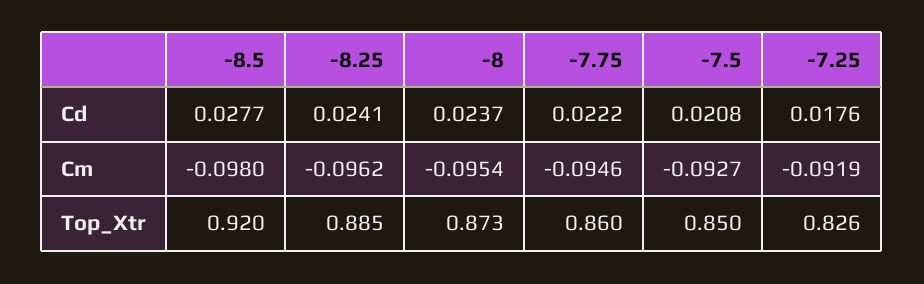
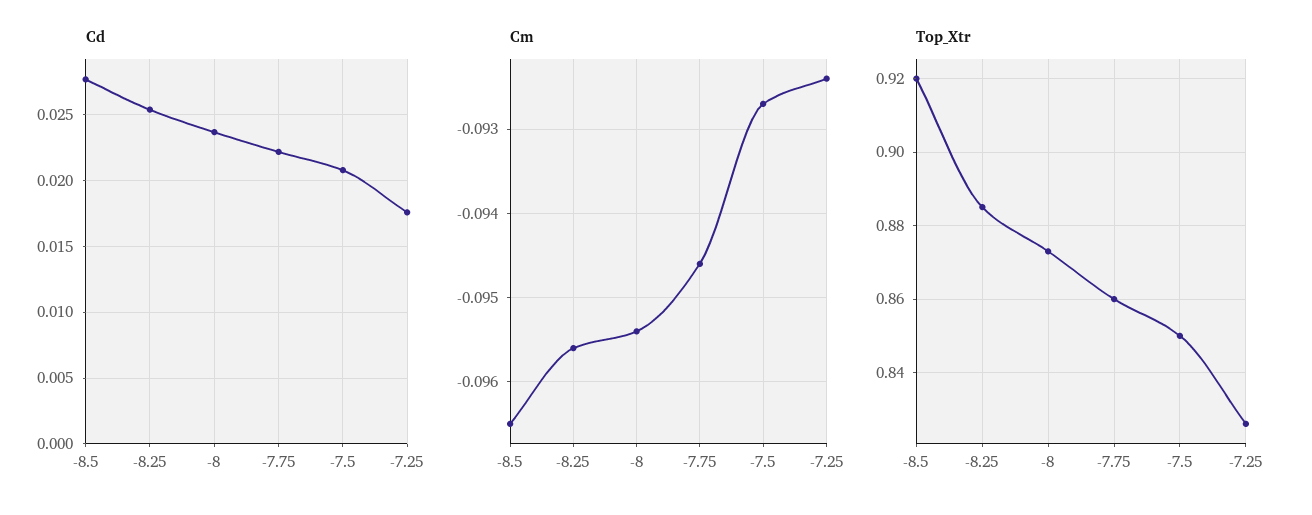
  {
    "Cd": {
      "-8.5": 0.0277,
-     "-8.25": 0.0241,
+     "-8.25": 0.0255,
      "-8": 0.0237,
      "-7.75": 0.0222,
      "-7.5": 0.0208,
      "-7.25": 0.0176
    },
    "Cm": {
-     "-8.5": -0.098,
+     "-8.5": -0.0965,
-     "-8.25": -0.0962,
+     "-8.25": -0.0956,
      "-8": -0.0954,
      "-7.75": -0.0946,
      "-7.5": -0.0927,
-     "-7.25": -0.0919
+     "-7.25": -0.0924
    },
    "Top_Xtr": {
      "-8.5": 0.92,
      "-8.25": 0.885,
      "-8": 0.873,
      "-7.75": 0.86,
      "-7.5": 0.85,
      "-7.25": 0.826
    }
  }

